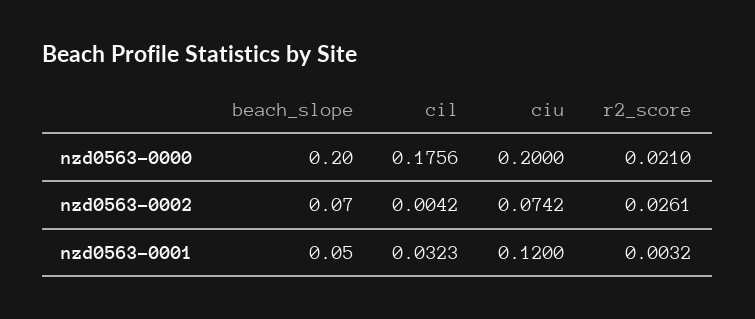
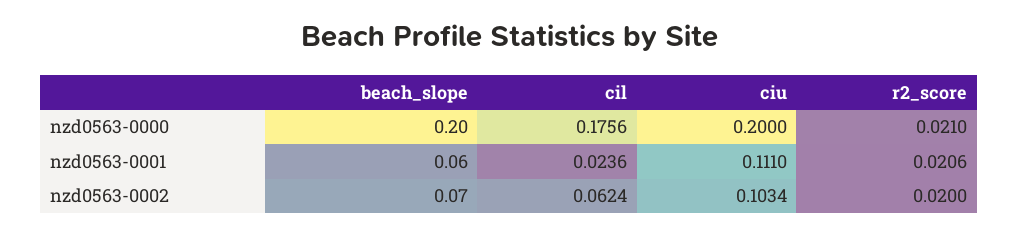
  {
    "beach_slope": {
      "nzd0563-0000": 0.2,
      "nzd0563-0002": 0.07,
-     "nzd0563-0001": 0.05
+     "nzd0563-0001": 0.06
    },
    "cil": {
      "nzd0563-0000": 0.1756,
-     "nzd0563-0002": 0.0042,
+     "nzd0563-0002": 0.0624,
-     "nzd0563-0001": 0.0323
+     "nzd0563-0001": 0.0236
    },
    "ciu": {
      "nzd0563-0000": 0.2,
-     "nzd0563-0002": 0.0742,
+     "nzd0563-0002": 0.1034,
-     "nzd0563-0001": 0.12
+     "nzd0563-0001": 0.111
    },
    "r2_score": {
      "nzd0563-0000": 0.021,
-     "nzd0563-0002": 0.0261,
+     "nzd0563-0002": 0.02,
-     "nzd0563-0001": 0.0032
+     "nzd0563-0001": 0.0206
    }
  }

